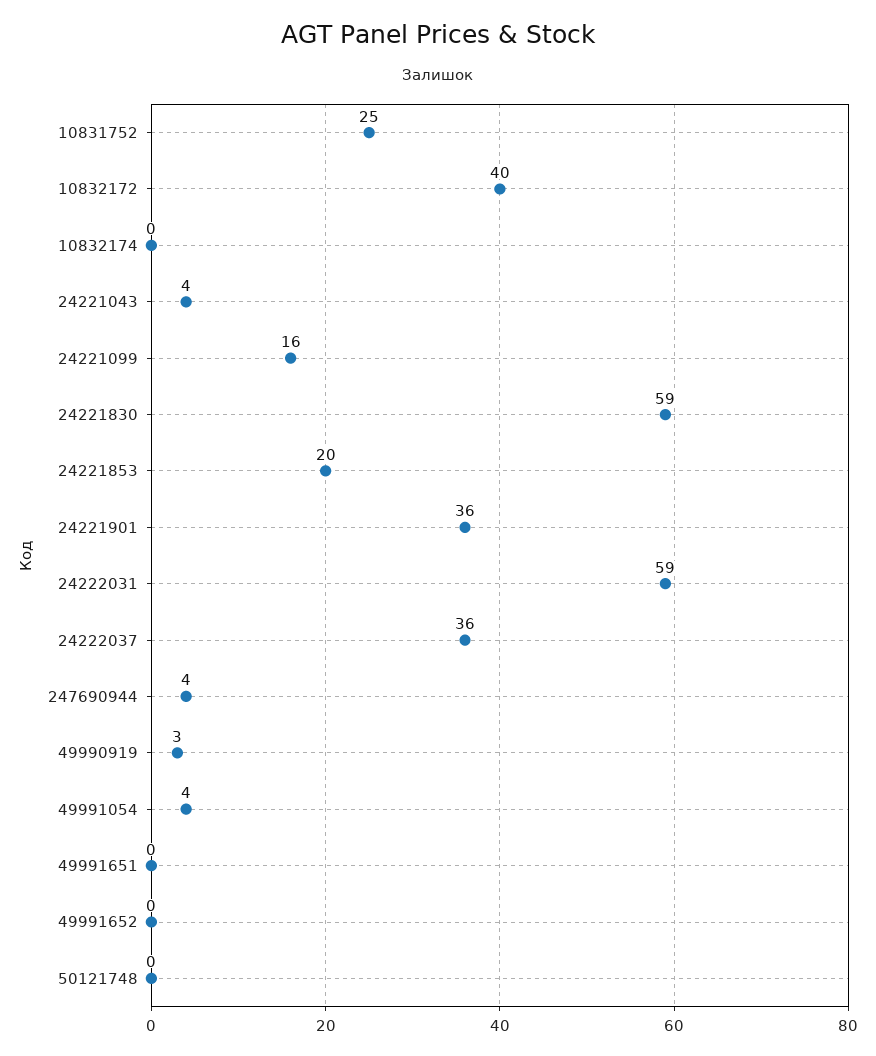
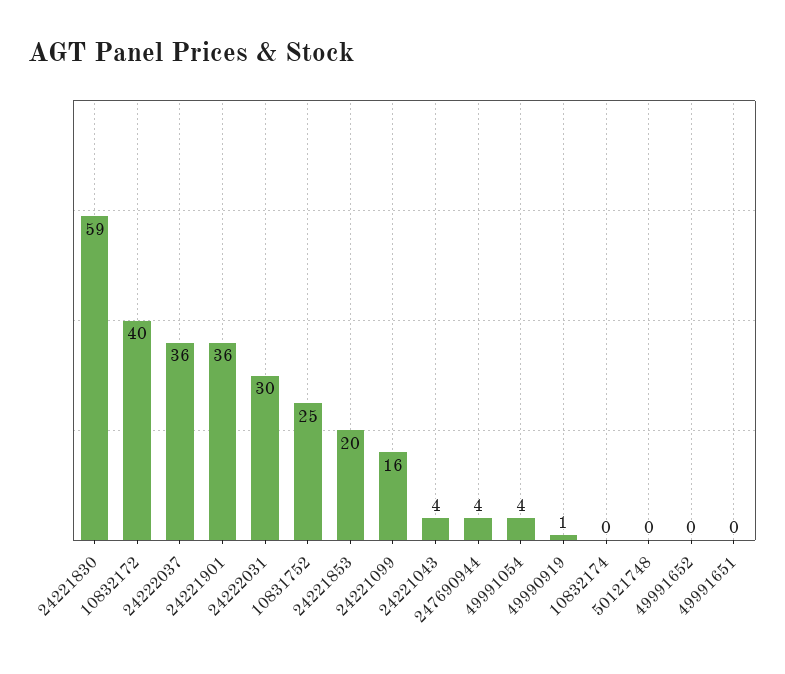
  {
    "10831752": 25,
    "10832172": 40,
    "10832174": 0,
    "24221043": 4,
    "24221099": 16,
    "24221830": 59,
    "24221853": 20,
    "24221901": 36,
-   "24222031": 59,
+   "24222031": 30,
    "24222037": 36,
    "247690944": 4,
-   "49990919": 3,
+   "49990919": 1,
    "49991054": 4,
    "49991651": 0,
    "49991652": 0,
    "50121748": 0
  }

